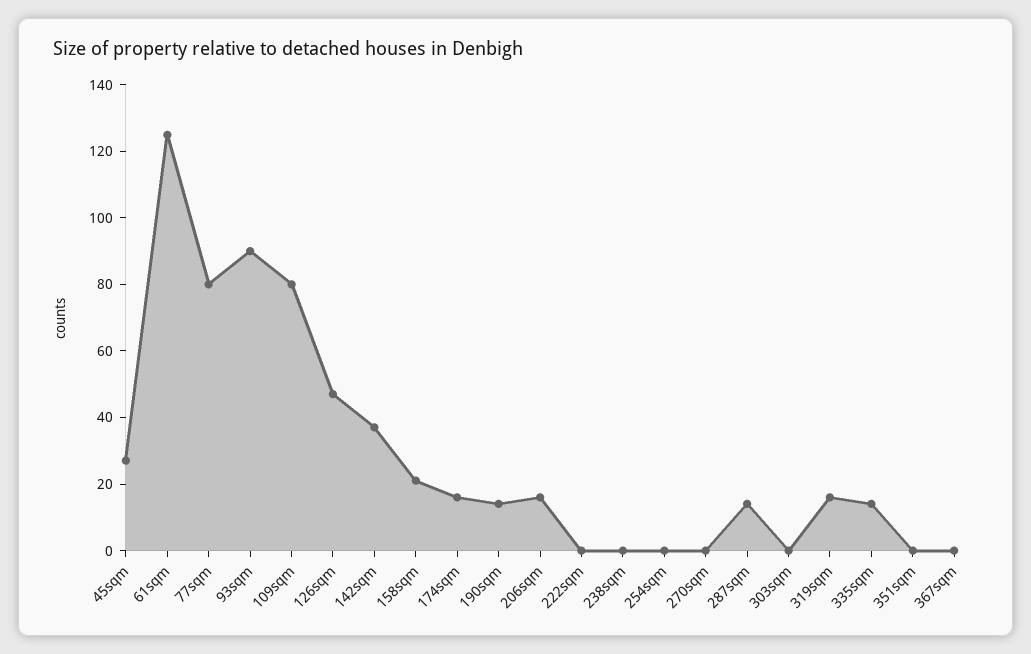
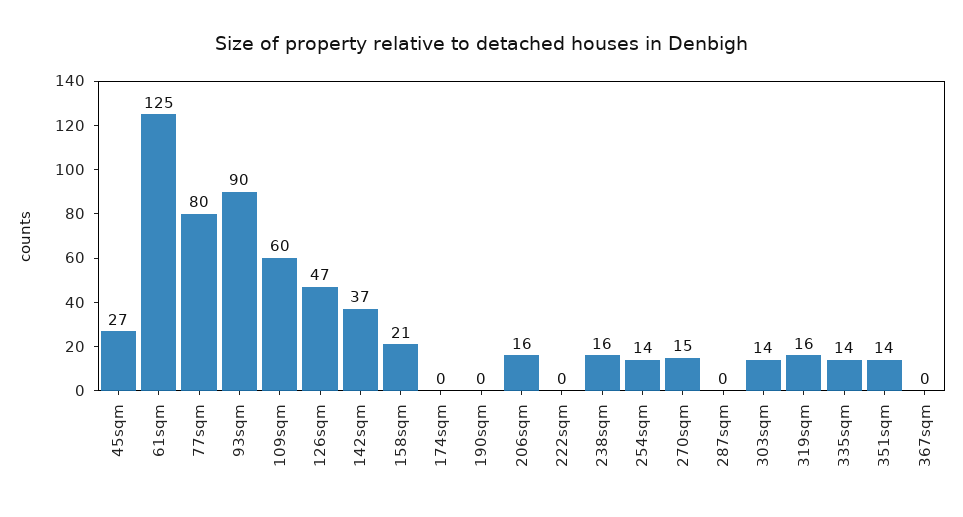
  {
    "45sqm": 27,
    "61sqm": 125,
    "77sqm": 80,
    "93sqm": 90,
-   "109sqm": 80,
+   "109sqm": 60,
    "126sqm": 47,
    "142sqm": 37,
    "158sqm": 21,
-   "174sqm": 15,
+   "174sqm": 0,
-   "190sqm": 15,
+   "190sqm": 0,
    "206sqm": 16,
    "222sqm": 0,
-   "238sqm": 0,
+   "238sqm": 16,
-   "254sqm": 0,
+   "254sqm": 14,
-   "270sqm": 0,
+   "270sqm": 15,
-   "287sqm": 15,
+   "287sqm": 0,
-   "303sqm": 0,
+   "303sqm": 14,
    "319sqm": 16,
    "335sqm": 14,
-   "351sqm": 0,
+   "351sqm": 14,
    "367sqm": 0
  }

